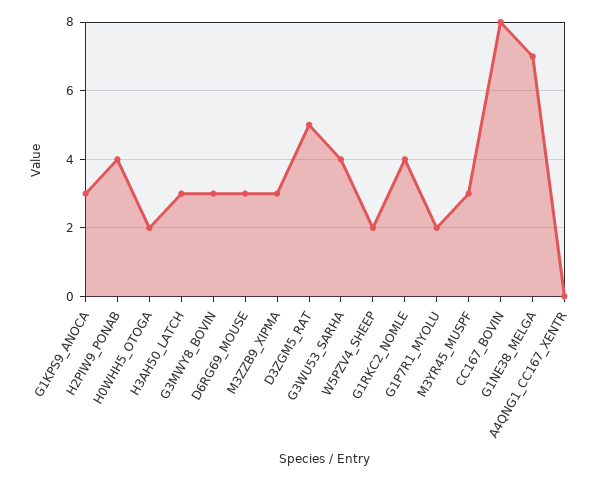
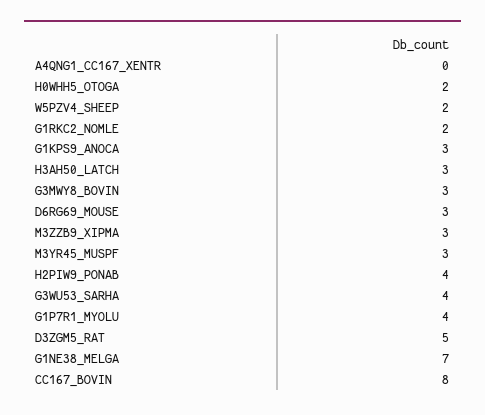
  {
    "G1KPS9_ANOCA": 3,
    "H2PIW9_PONAB": 4,
    "H0WHH5_OTOGA": 2,
    "H3AH50_LATCH": 3,
    "G3MWY8_BOVIN": 3,
    "D6RG69_MOUSE": 3,
    "M3ZZB9_XIPMA": 3,
    "D3ZGM5_RAT": 5,
    "G3WU53_SARHA": 4,
    "W5PZV4_SHEEP": 2,
-   "G1RKC2_NOMLE": 4,
+   "G1RKC2_NOMLE": 2,
-   "G1P7R1_MYOLU": 2,
+   "G1P7R1_MYOLU": 4,
    "M3YR45_MUSPF": 3,
    "CC167_BOVIN": 8,
    "G1NE38_MELGA": 7,
    "A4QNG1_CC167_XENTR": 0
  }

